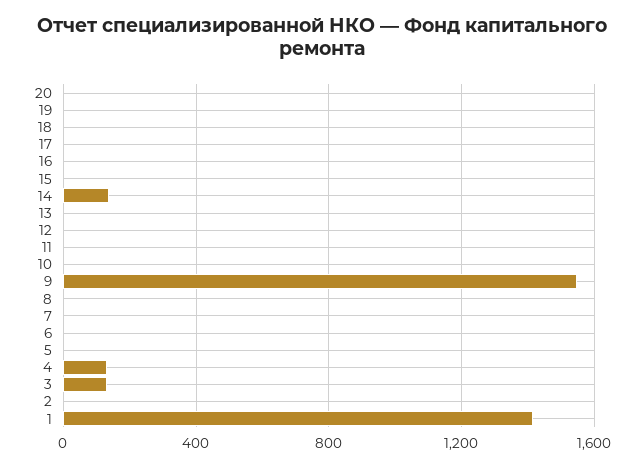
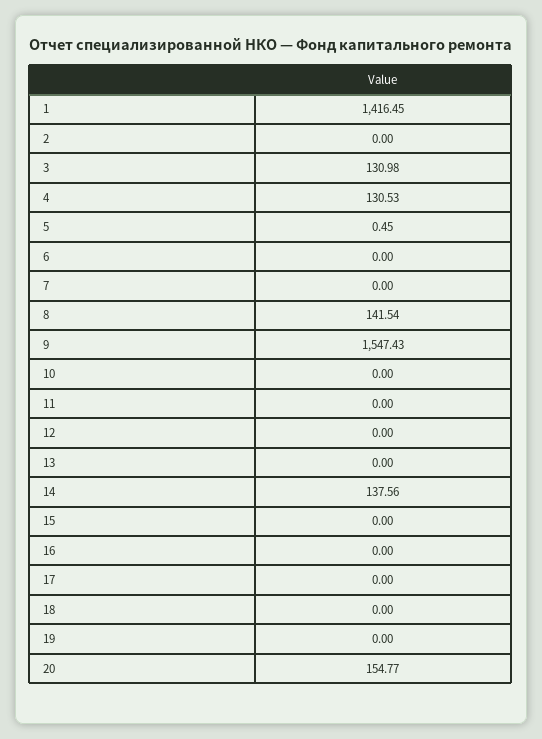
  {
-   "20": 0,
+   "20": 154.77,
    "19": 0,
    "18": 0,
    "17": 0,
    "16": 0,
    "15": 0,
    "14": 137.56,
    "13": 0,
    "12": 0,
    "11": 0,
    "10": 0,
    "9": 1547.43,
-   "8": 0,
+   "8": 141.54,
    "7": 0,
    "6": 0,
    "5": 0.45,
    "4": 130.53,
    "3": 130.98,
    "2": 0,
    "1": 1416.45
  }

